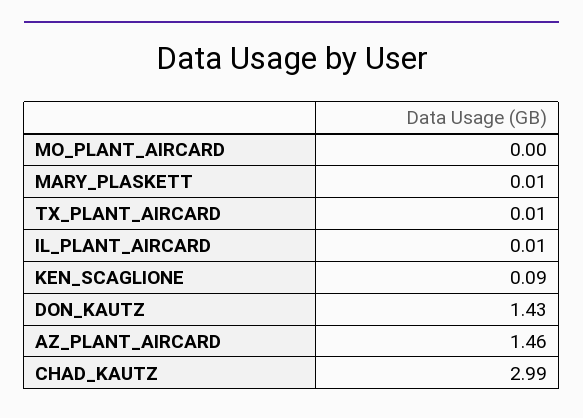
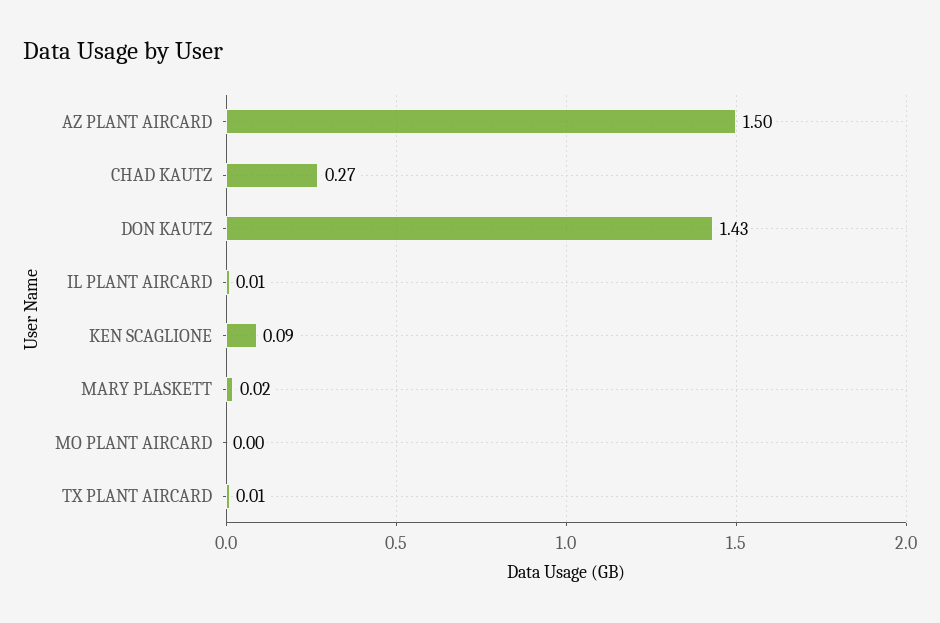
  {
    "MO_PLANT_AIRCARD": 0,
-   "MARY_PLASKETT": 0.01,
+   "MARY_PLASKETT": 0.02,
    "TX_PLANT_AIRCARD": 0.01,
    "IL_PLANT_AIRCARD": 0.01,
    "KEN_SCAGLIONE": 0.09,
    "DON_KAUTZ": 1.43,
-   "AZ_PLANT_AIRCARD": 1.46,
+   "AZ_PLANT_AIRCARD": 1.5,
-   "CHAD_KAUTZ": 2.99
+   "CHAD_KAUTZ": 0.27
  }

